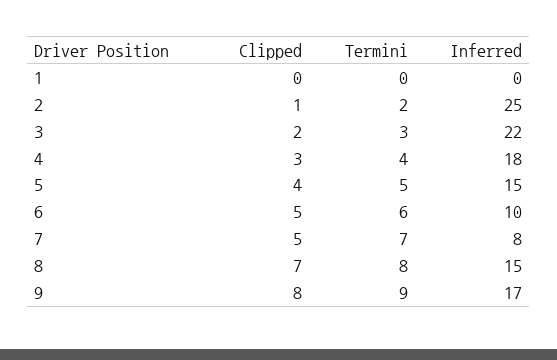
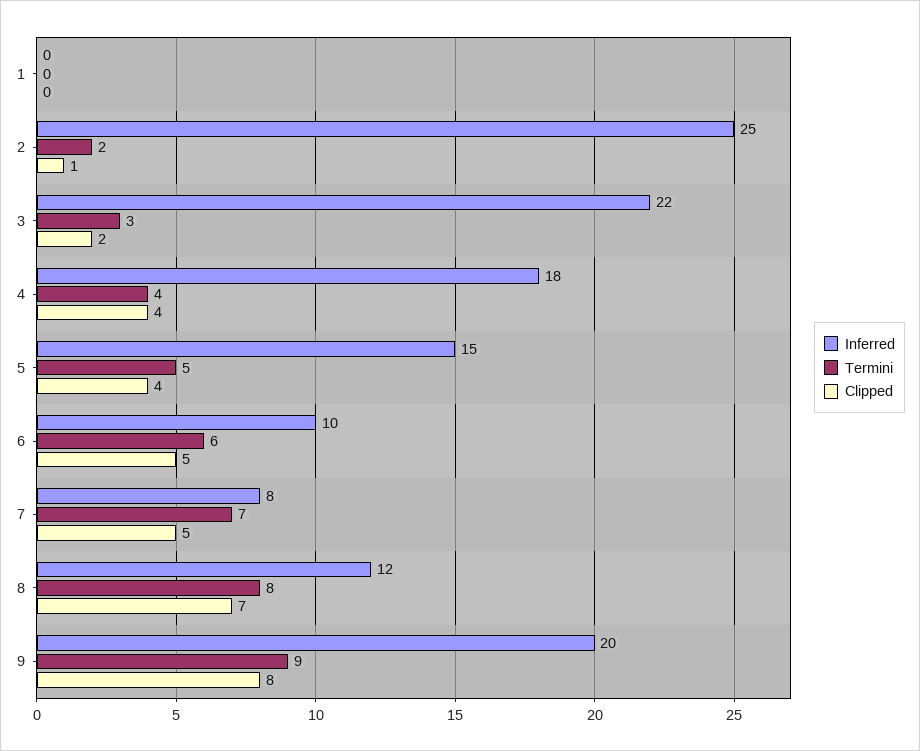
  {
    "Clipped": {
      "1": 0,
      "2": 1,
      "3": 2,
-     "4": 3,
+     "4": 4,
      "5": 4,
      "6": 5,
      "7": 5,
      "8": 7,
      "9": 8
    },
    "Termini": {
      "1": 0,
      "2": 2,
      "3": 3,
      "4": 4,
      "5": 5,
      "6": 6,
      "7": 7,
      "8": 8,
      "9": 9
    },
    "Inferred": {
      "1": 0,
      "2": 25,
      "3": 22,
      "4": 18,
      "5": 15,
      "6": 10,
      "7": 8,
-     "8": 15,
+     "8": 12,
-     "9": 17
+     "9": 20
    }
  }

